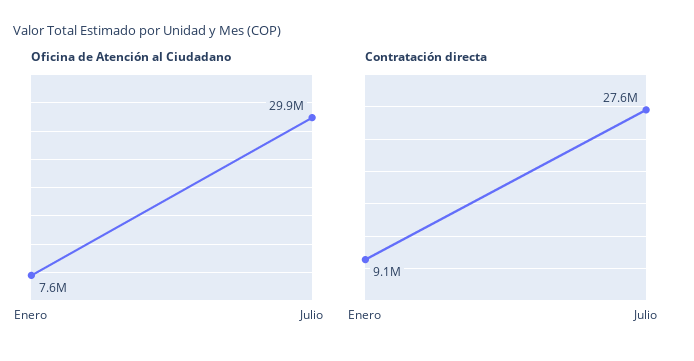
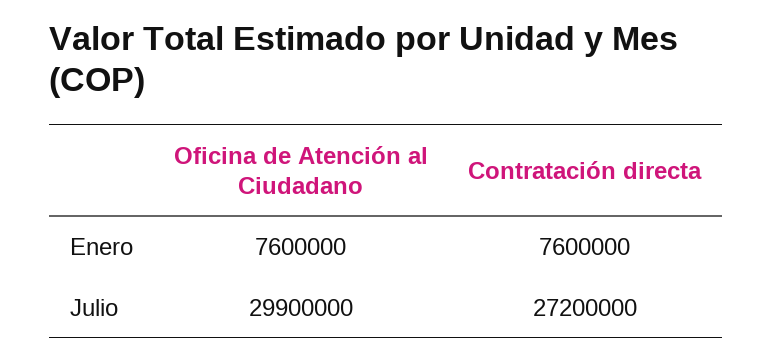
  {
    "Oficina de Atención al Ciudadano": {
      "Enero": 7600000,
      "Julio": 29900000
    },
    "Contratación directa": {
-     "Enero": 9100000,
+     "Enero": 7600000,
-     "Julio": 27600000
+     "Julio": 27200000
    }
  }

